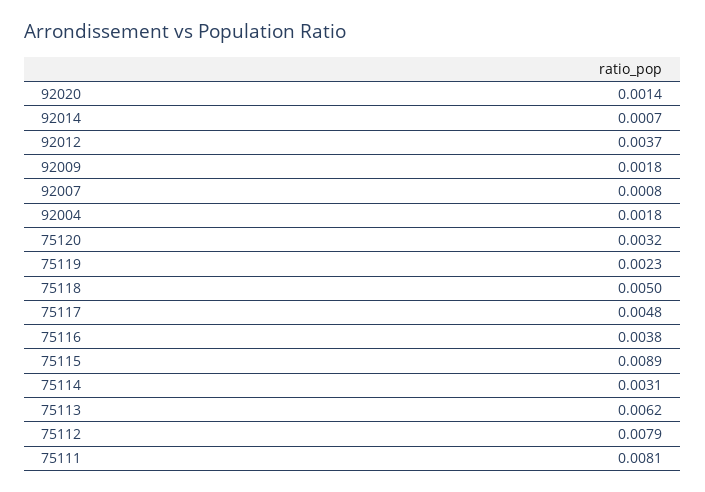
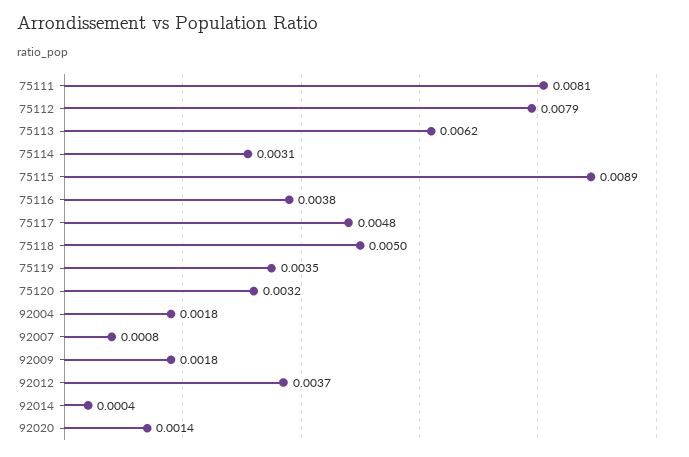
  {
    "92020": 0.0014,
-   "92014": 0.0007,
+   "92014": 0.0004,
    "92012": 0.0037,
    "92009": 0.0018,
    "92007": 0.0008,
    "92004": 0.0018,
    "75120": 0.0032,
-   "75119": 0.0023,
+   "75119": 0.0035,
    "75118": 0.005,
    "75117": 0.0048,
    "75116": 0.0038,
    "75115": 0.0089,
    "75114": 0.0031,
    "75113": 0.0062,
    "75112": 0.0079,
    "75111": 0.0081
  }

